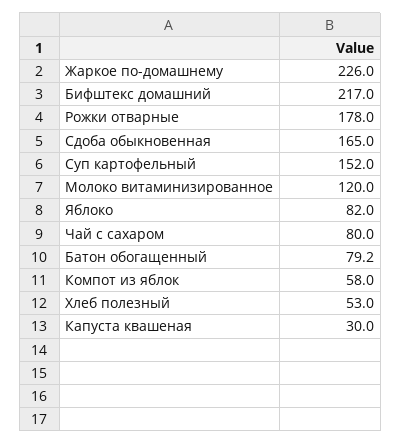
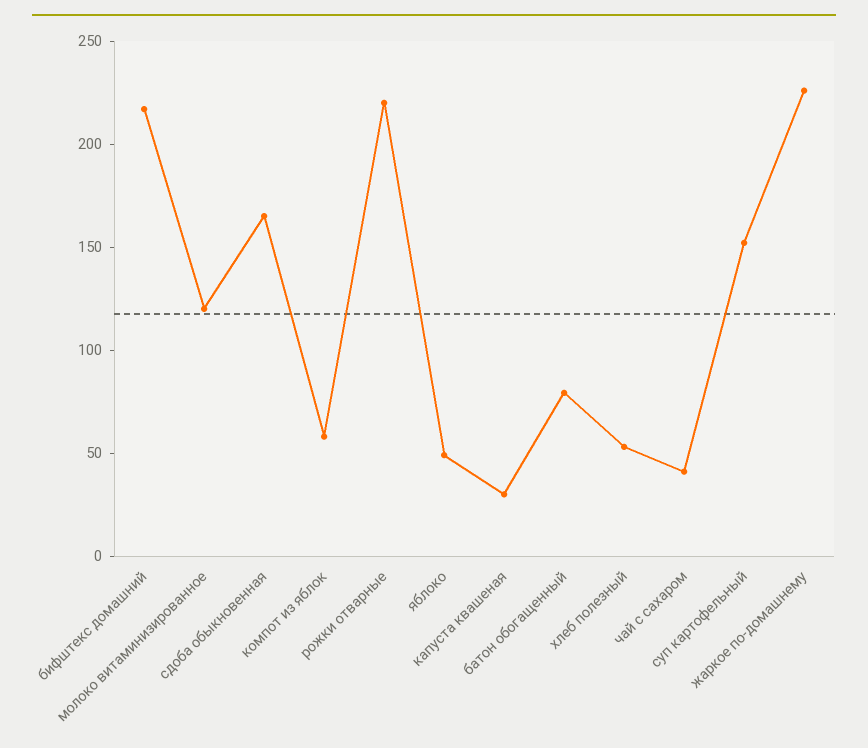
  {
    "Жаркое по-домашнему": 226,
    "Бифштекс домашний": 217,
-   "Рожки отварные": 178,
+   "Рожки отварные": 220,
    "Сдоба обыкновенная": 165,
    "Суп картофельный": 152,
    "Молоко витаминизированное": 120,
-   "Яблоко": 82,
+   "Яблоко": 50,
-   "Чай с сахаром": 80,
+   "Чай с сахаром": 40,
    "Батон обогащенный": 79.2,
    "Компот из яблок": 58,
    "Хлеб полезный": 53,
    "Капуста квашеная": 30
  }

